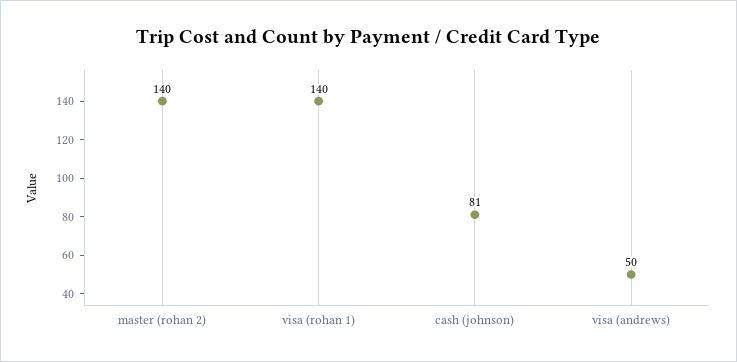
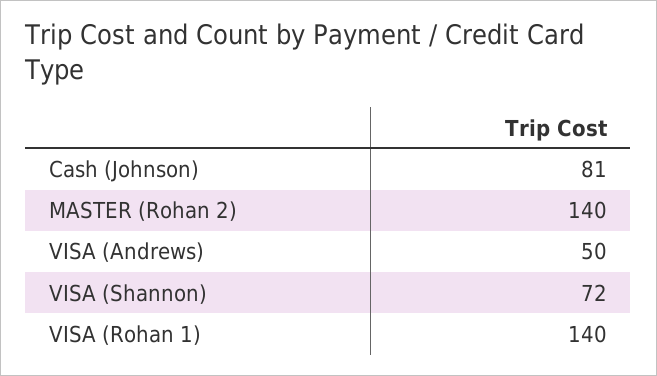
  {
    "master (rohan 2)": 140,
    "visa (rohan 1)": 140,
    "cash (johnson)": 81,
-   "visa (andrews)": 50
+   "visa (andrews)": 50,
+   "VISA (Shannon)": 72
  }

